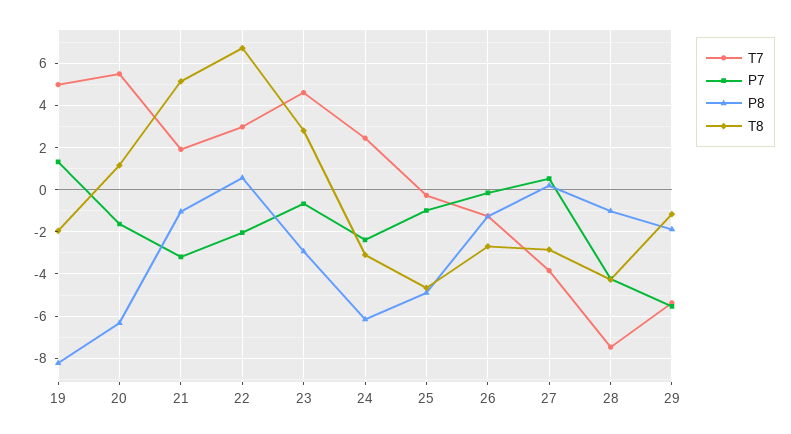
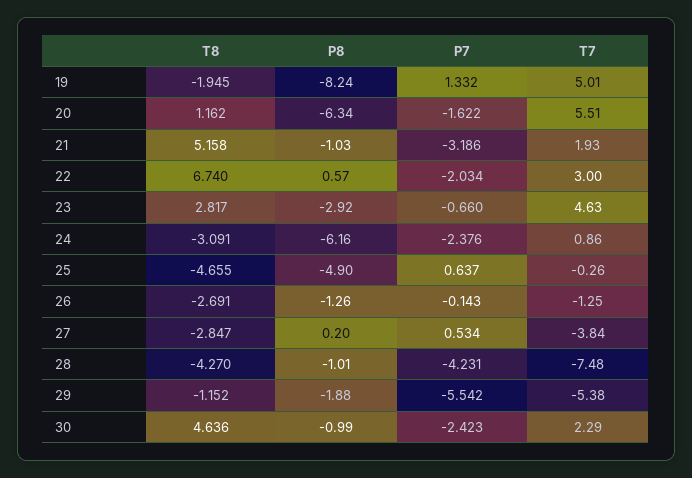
  {
    "T7": {
      "19": 5.01,
      "20": 5.51,
      "21": 1.93,
      "22": 3,
      "23": 4.63,
-     "24": 2.5,
+     "24": 0.86,
      "25": -0.26,
      "26": -1.25,
      "27": -3.84,
      "28": -7.48,
-     "29": -5.38
+     "29": -5.38,
+     "30": 2.29
    },
    "P7": {
      "19": 1.332,
      "20": -1.622,
      "21": -3.186,
      "22": -2.034,
      "23": -0.66,
      "24": -2.376,
-     "25": -1,
+     "25": 0.637,
      "26": -0.143,
      "27": 0.534,
      "28": -4.231,
-     "29": -5.542
+     "29": -5.542,
+     "30": -2.423
    },
    "P8": {
      "19": -8.24,
      "20": -6.34,
      "21": -1.03,
      "22": 0.57,
      "23": -2.92,
      "24": -6.16,
      "25": -4.9,
      "26": -1.26,
      "27": 0.2,
      "28": -1.01,
-     "29": -1.88
+     "29": -1.88,
+     "30": -0.99
    },
    "T8": {
      "19": -1.945,
      "20": 1.162,
      "21": 5.158,
      "22": 6.74,
      "23": 2.817,
      "24": -3.091,
      "25": -4.655,
      "26": -2.691,
      "27": -2.847,
      "28": -4.27,
-     "29": -1.152
+     "29": -1.152,
+     "30": 4.636
    }
  }

